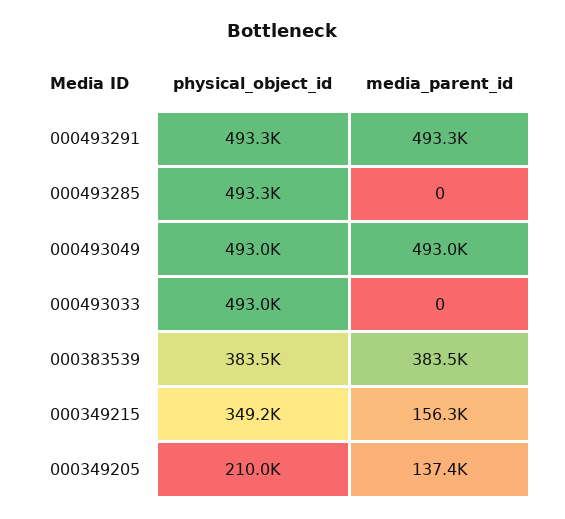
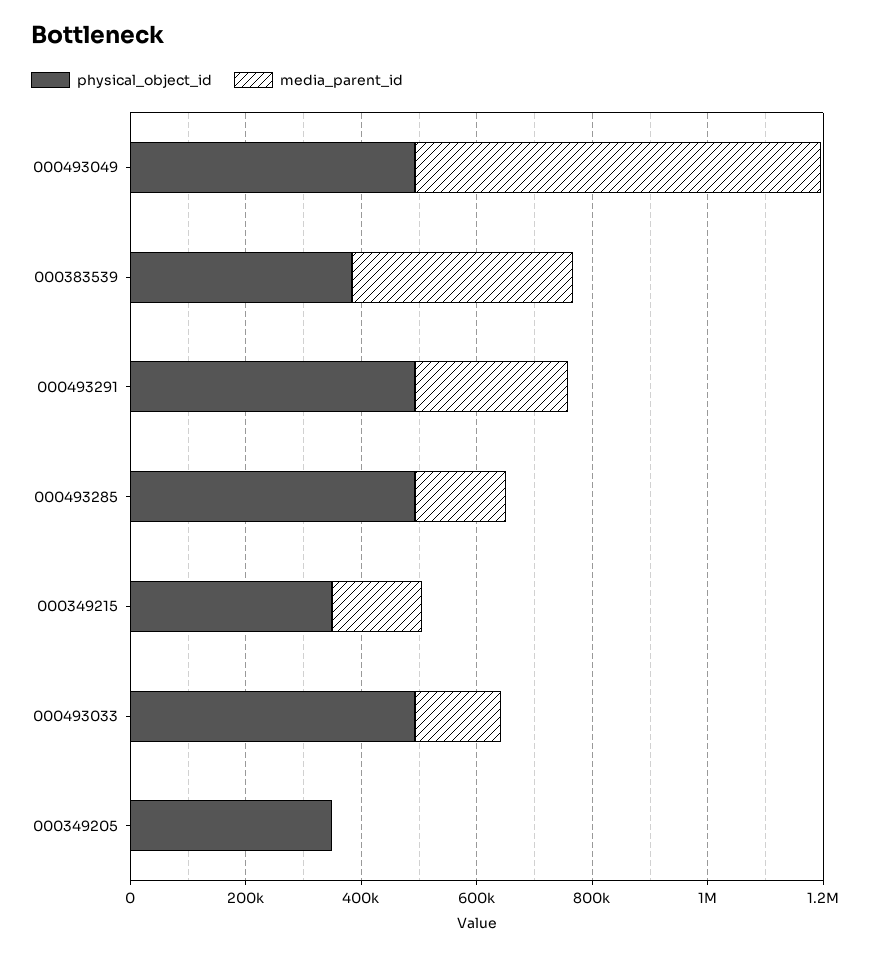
  {
    "physical_object_id": {
      "000493291": 493300,
      "000493285": 493300,
      "000493049": 493000,
      "000493033": 493000,
      "000383539": 383500,
      "000349215": 349200,
-     "000349205": 210000
+     "000349205": 350000
    },
    "media_parent_id": {
-     "000493291": 493300,
+     "000493291": 250000,
-     "000493285": 0,
+     "000493285": 150000,
-     "000493049": 493000,
+     "000493049": 700000,
-     "000493033": 0,
+     "000493033": 150000,
      "000383539": 383500,
      "000349215": 156300,
-     "000349205": 137400
+     "000349205": 0
    }
  }

